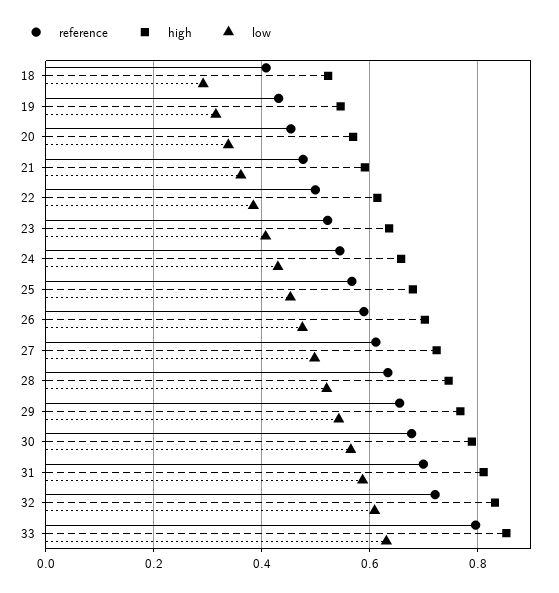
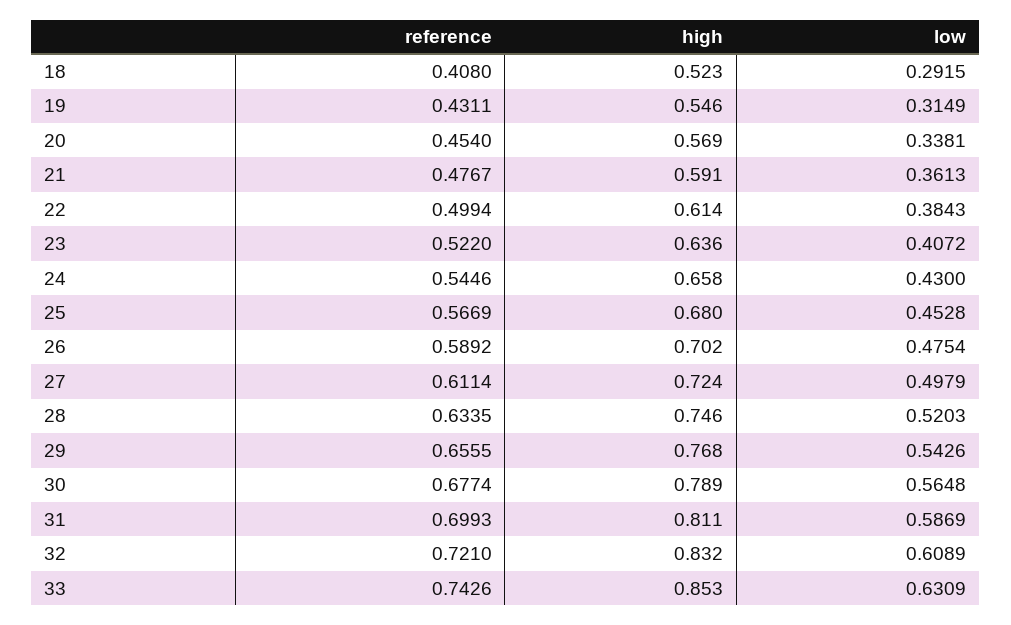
  {
    "reference": {
      "18": 0.408,
      "19": 0.4311,
      "20": 0.454,
      "21": 0.4767,
      "22": 0.4994,
      "23": 0.522,
      "24": 0.5446,
      "25": 0.5669,
      "26": 0.5892,
      "27": 0.6114,
      "28": 0.6335,
      "29": 0.6555,
      "30": 0.6774,
      "31": 0.6993,
      "32": 0.721,
-     "33": 0.8
+     "33": 0.7426
    },
    "high": {
      "18": 0.523,
      "19": 0.546,
      "20": 0.569,
      "21": 0.591,
      "22": 0.614,
      "23": 0.636,
      "24": 0.658,
      "25": 0.68,
      "26": 0.702,
      "27": 0.724,
      "28": 0.746,
      "29": 0.768,
      "30": 0.789,
      "31": 0.811,
      "32": 0.832,
      "33": 0.853
    },
    "low": {
      "18": 0.2915,
      "19": 0.3149,
      "20": 0.3381,
      "21": 0.3613,
      "22": 0.3843,
      "23": 0.4072,
      "24": 0.43,
      "25": 0.4528,
      "26": 0.4754,
      "27": 0.4979,
      "28": 0.5203,
      "29": 0.5426,
      "30": 0.5648,
      "31": 0.5869,
      "32": 0.6089,
      "33": 0.6309
    }
  }

